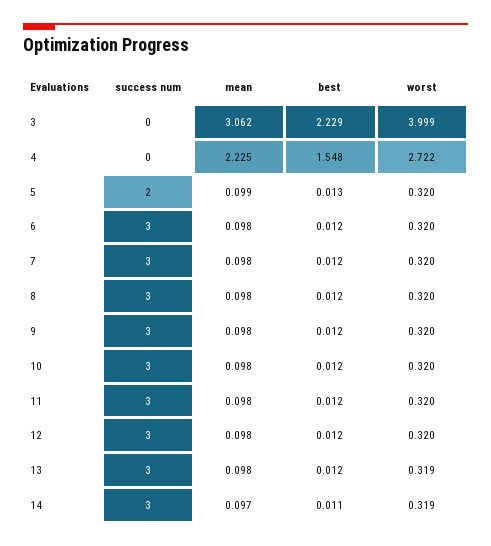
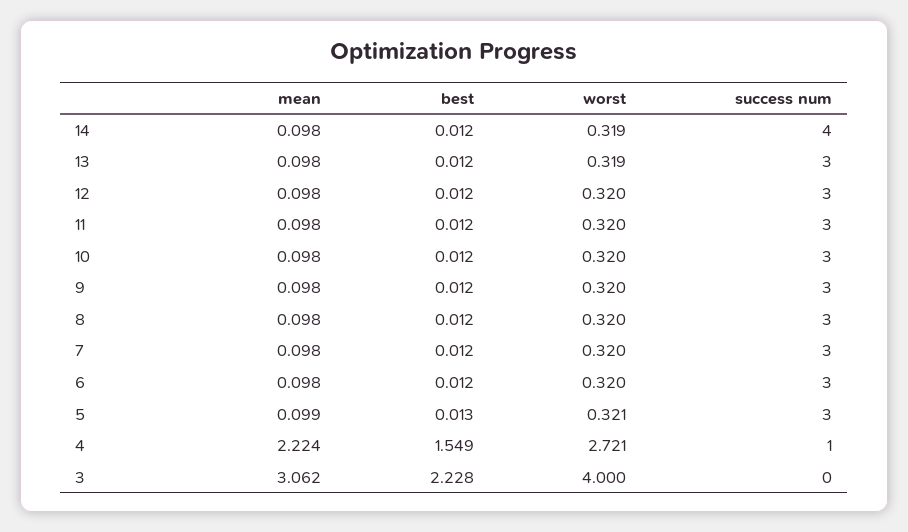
  {
    "success num": {
      "3": 0,
-     "4": 0,
+     "4": 1,
-     "5": 2,
+     "5": 3,
      "6": 3,
      "7": 3,
      "8": 3,
      "9": 3,
      "10": 3,
      "11": 3,
      "12": 3,
      "13": 3,
-     "14": 3
+     "14": 4
    },
    "mean": {
      "3": 3.062,
-     "4": 2.225,
+     "4": 2.224,
      "5": 0.099,
      "6": 0.098,
      "7": 0.098,
      "8": 0.098,
      "9": 0.098,
      "10": 0.098,
      "11": 0.098,
      "12": 0.098,
      "13": 0.098,
-     "14": 0.097
+     "14": 0.098
    },
    "best": {
-     "3": 2.229,
+     "3": 2.228,
-     "4": 1.548,
+     "4": 1.549,
      "5": 0.013,
      "6": 0.012,
      "7": 0.012,
      "8": 0.012,
      "9": 0.012,
      "10": 0.012,
      "11": 0.012,
      "12": 0.012,
      "13": 0.012,
-     "14": 0.011
+     "14": 0.012
    },
    "worst": {
-     "3": 3.999,
+     "3": 4,
-     "4": 2.722,
+     "4": 2.721,
-     "5": 0.32,
+     "5": 0.321,
      "6": 0.32,
      "7": 0.32,
      "8": 0.32,
      "9": 0.32,
      "10": 0.32,
      "11": 0.32,
      "12": 0.32,
      "13": 0.319,
      "14": 0.319
    }
  }

